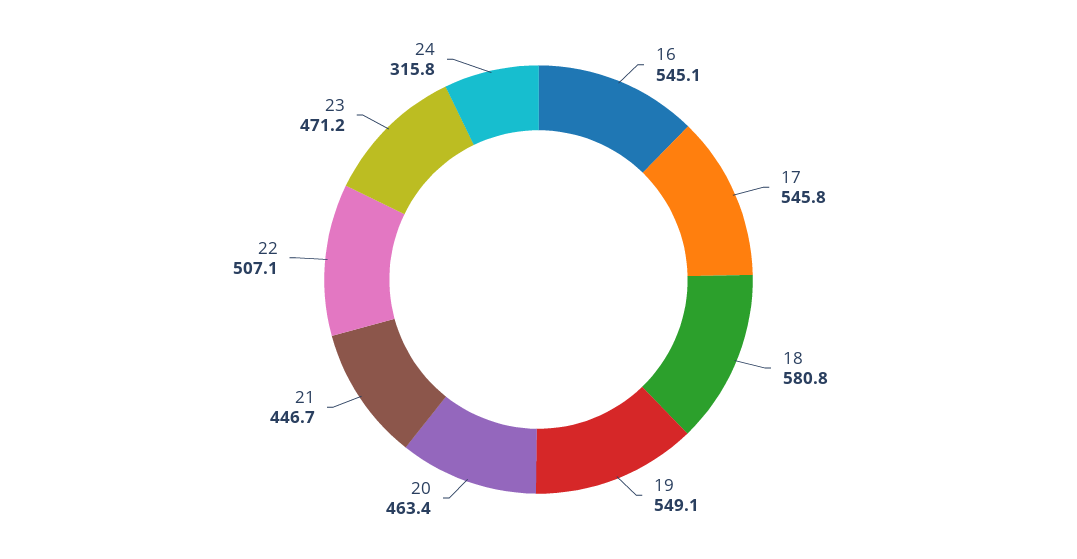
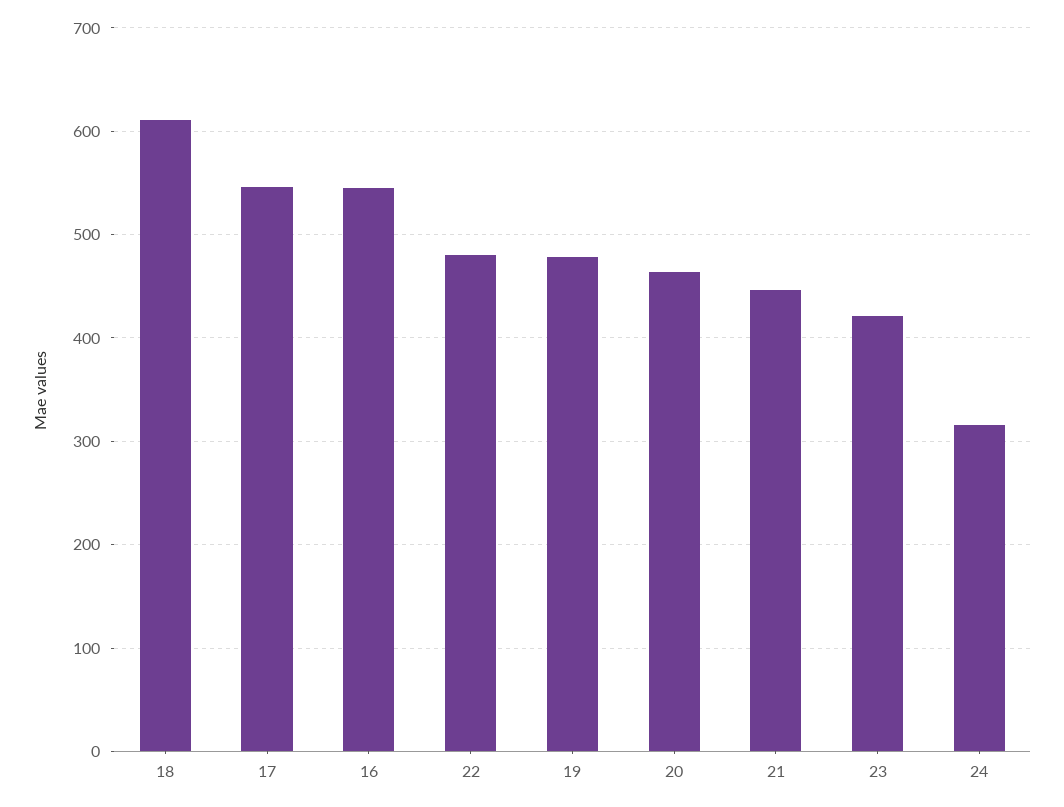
  {
    "16": 545.1,
    "17": 545.8,
-   "18": 580.8,
+   "18": 610,
-   "19": 549.1,
+   "19": 480,
    "20": 463.4,
    "21": 446.7,
-   "22": 507.1,
+   "22": 480,
-   "23": 471.2,
+   "23": 420,
    "24": 315.8
  }

